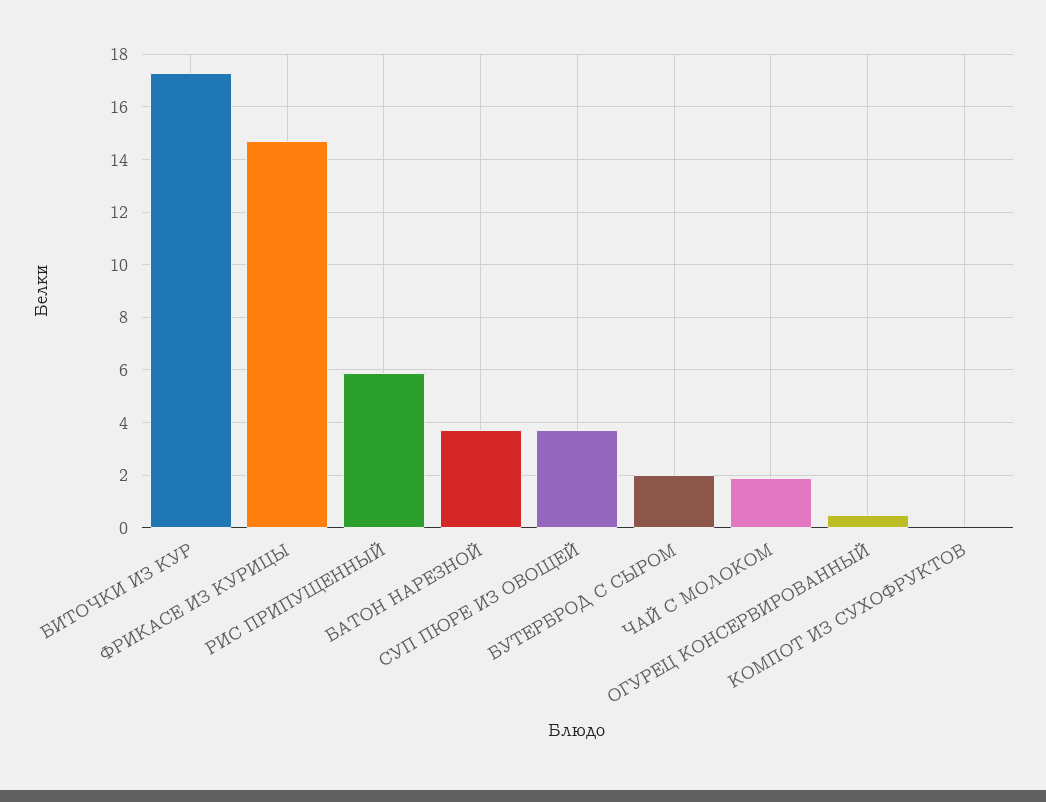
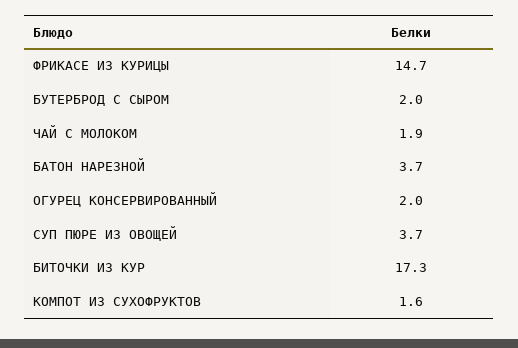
  {
    "БИТОЧКИ ИЗ КУР": 17.3,
    "ФРИКАСЕ ИЗ КУРИЦЫ": 14.7,
-   "РИС ПРИПУЩЕННЫЙ": 6,
    "БАТОН НАРЕЗНОЙ": 3.7,
    "СУП ПЮРЕ ИЗ ОВОЩЕЙ": 3.7,
    "БУТЕРБРОД С СЫРОМ": 2,
    "ЧАЙ С МОЛОКОМ": 1.9,
-   "ОГУРЕЦ КОНСЕРВИРОВАННЫЙ": 0.5,
+   "ОГУРЕЦ КОНСЕРВИРОВАННЫЙ": 2,
-   "КОМПОТ ИЗ СУХОФРУКТОВ": 0
+   "КОМПОТ ИЗ СУХОФРУКТОВ": 1.6
  }

